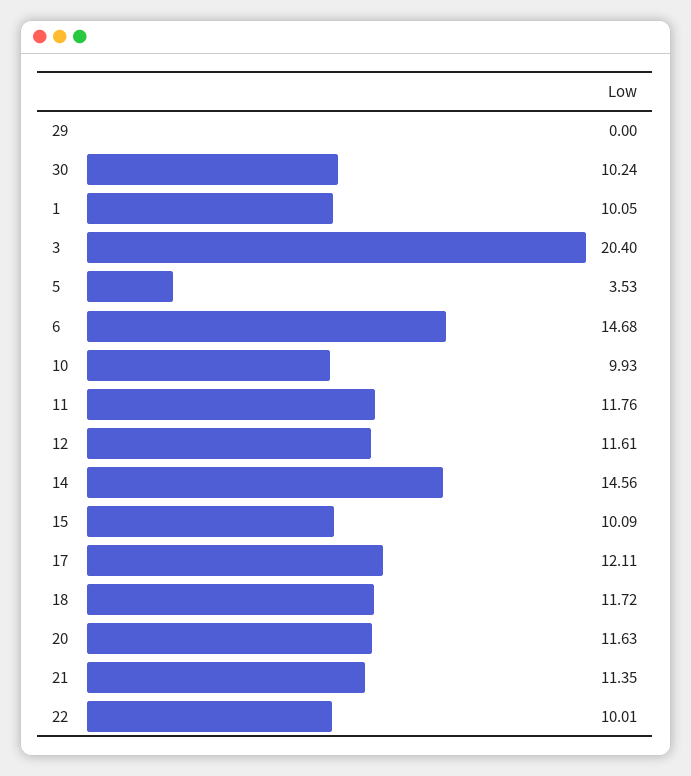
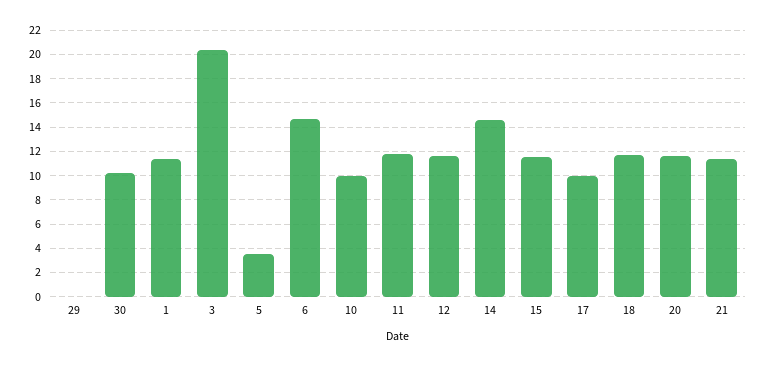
  {
    "29": 0,
    "30": 10.24,
-   "1": 10.05,
+   "1": 11.5,
    "3": 20.4,
    "5": 3.53,
    "6": 14.68,
    "10": 9.93,
    "11": 11.76,
    "12": 11.61,
    "14": 14.56,
-   "15": 10.09,
+   "15": 11.5,
-   "17": 12.11,
+   "17": 10,
    "18": 11.72,
    "20": 11.63,
-   "21": 11.35,
+   "21": 11.35
-   "22": 10.01
  }

